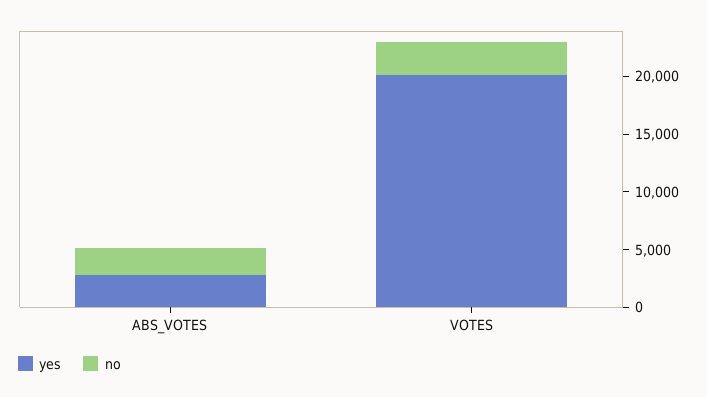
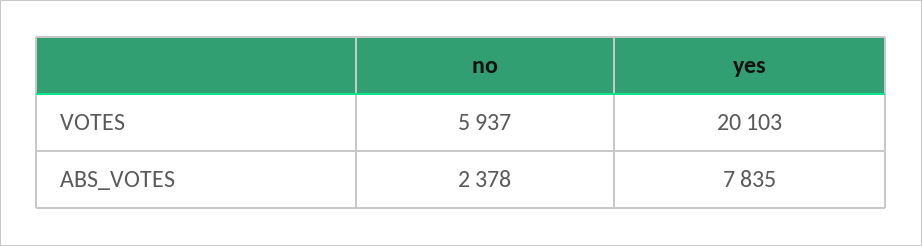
  {
    "yes": {
-     "ABS_VOTES": 3000,
+     "ABS_VOTES": 7835,
      "VOTES": 20103
    },
    "no": {
      "ABS_VOTES": 2378,
-     "VOTES": 3000
+     "VOTES": 5937
    }
  }

